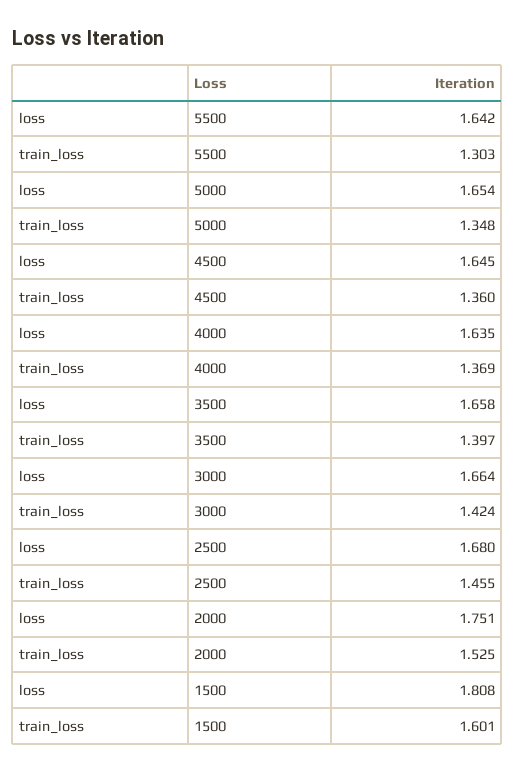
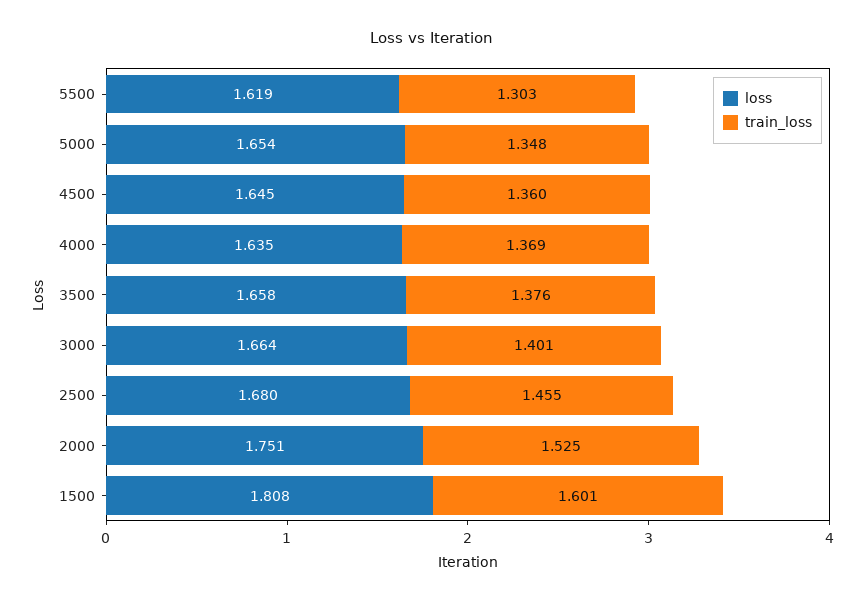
  {
    "loss": {
-     "5500": 1.642,
+     "5500": 1.619,
      "5000": 1.654,
      "4500": 1.645,
      "4000": 1.635,
      "3500": 1.658,
      "3000": 1.664,
      "2500": 1.68,
      "2000": 1.751,
      "1500": 1.808
    },
    "train_loss": {
      "5500": 1.303,
      "5000": 1.348,
      "4500": 1.36,
      "4000": 1.369,
-     "3500": 1.397,
+     "3500": 1.376,
-     "3000": 1.424,
+     "3000": 1.401,
      "2500": 1.455,
      "2000": 1.525,
      "1500": 1.601
    }
  }

